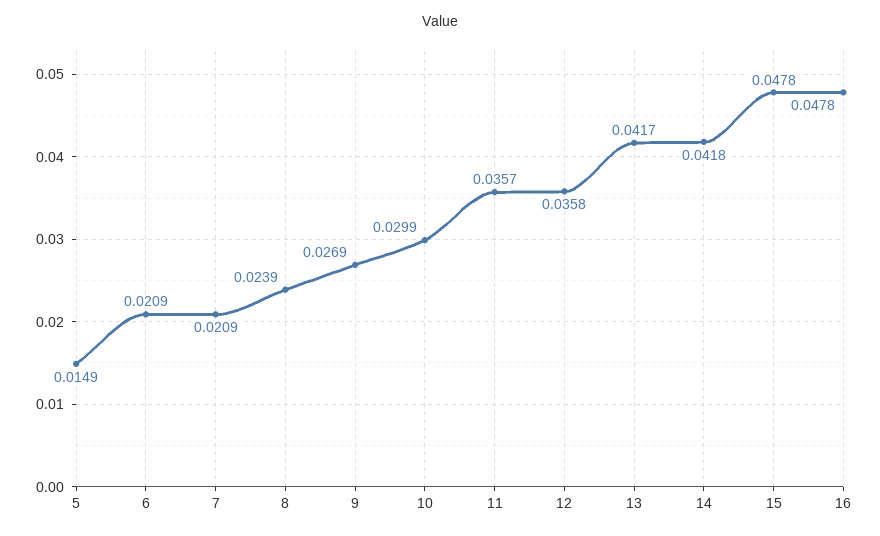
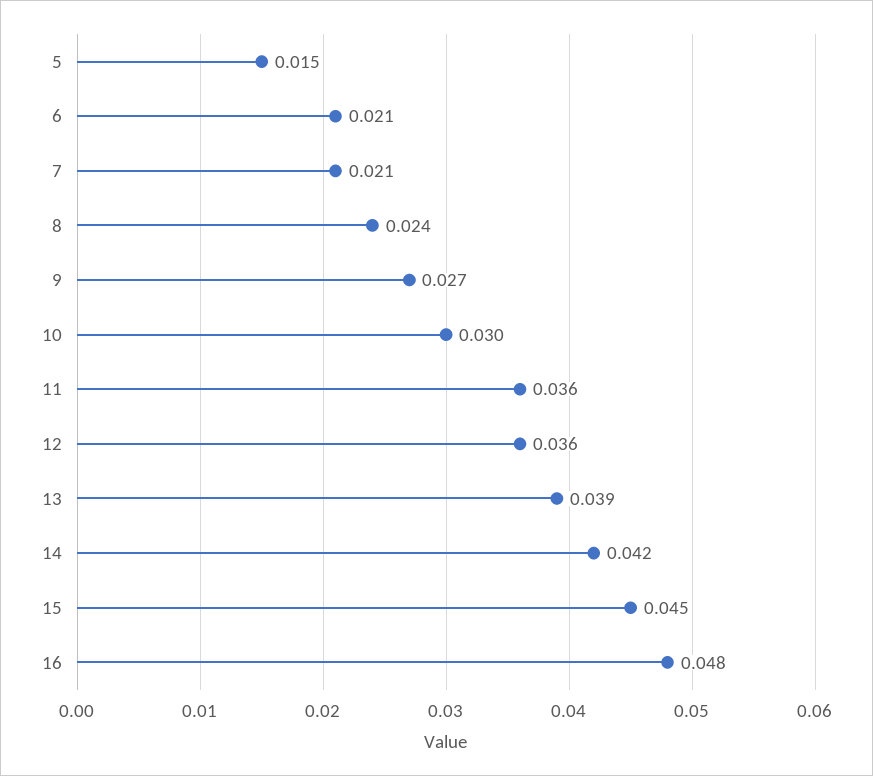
  {
    "5": 0.0149,
    "6": 0.0209,
    "7": 0.0209,
    "8": 0.0239,
    "9": 0.0269,
    "10": 0.0299,
    "11": 0.0357,
    "12": 0.0358,
-   "13": 0.0417,
+   "13": 0.039,
    "14": 0.0418,
-   "15": 0.0478,
+   "15": 0.045,
    "16": 0.0478
  }

